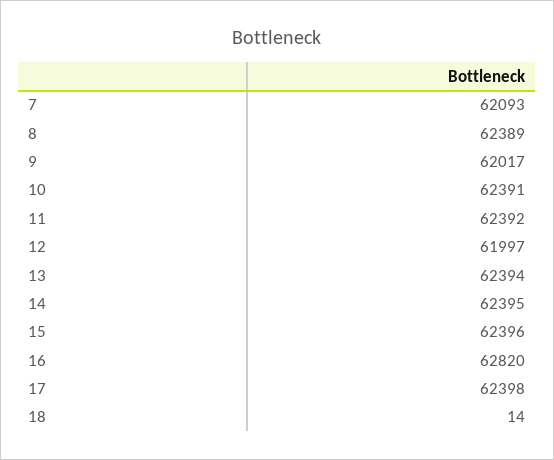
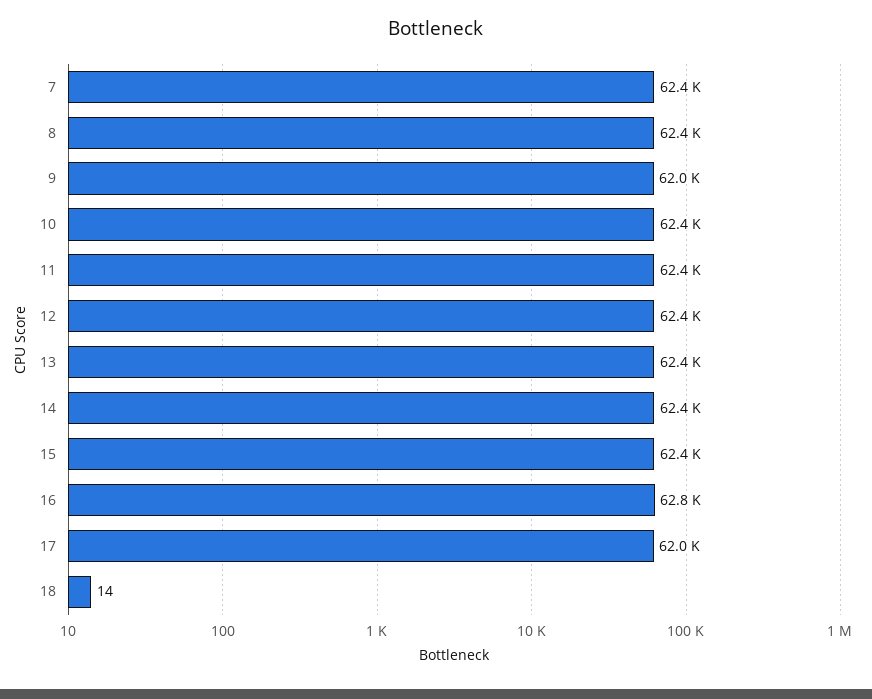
  {
-   "7": 62093,
+   "7": 62400,
    "8": 62389,
    "9": 62017,
    "10": 62391,
    "11": 62392,
-   "12": 61997,
+   "12": 62400,
    "13": 62394,
    "14": 62395,
    "15": 62396,
    "16": 62820,
-   "17": 62398,
+   "17": 62000,
    "18": 14
  }

